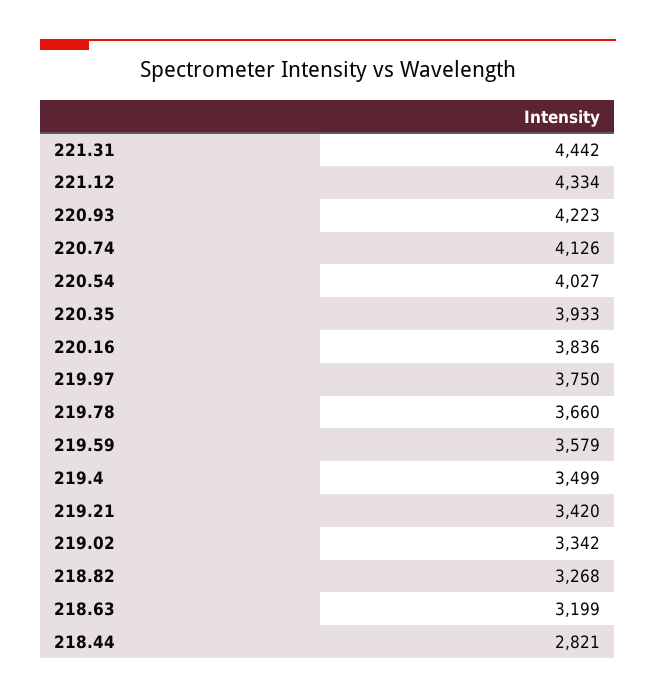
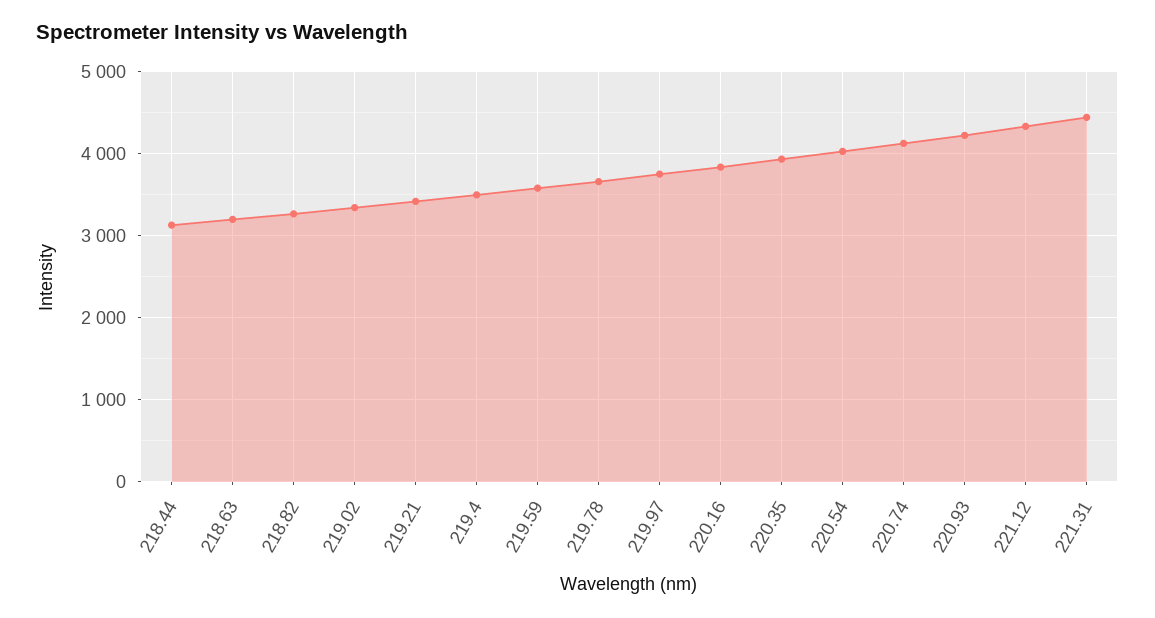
  {
    "221.31": 4442,
    "221.12": 4334,
    "220.93": 4223,
    "220.74": 4126,
    "220.54": 4027,
    "220.35": 3933,
    "220.16": 3836,
    "219.97": 3750,
    "219.78": 3660,
    "219.59": 3579,
    "219.4": 3499,
    "219.21": 3420,
    "219.02": 3342,
    "218.82": 3268,
    "218.63": 3199,
-   "218.44": 2821
+   "218.44": 3100
  }

